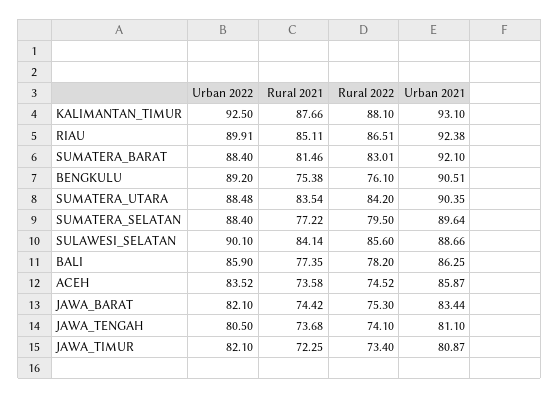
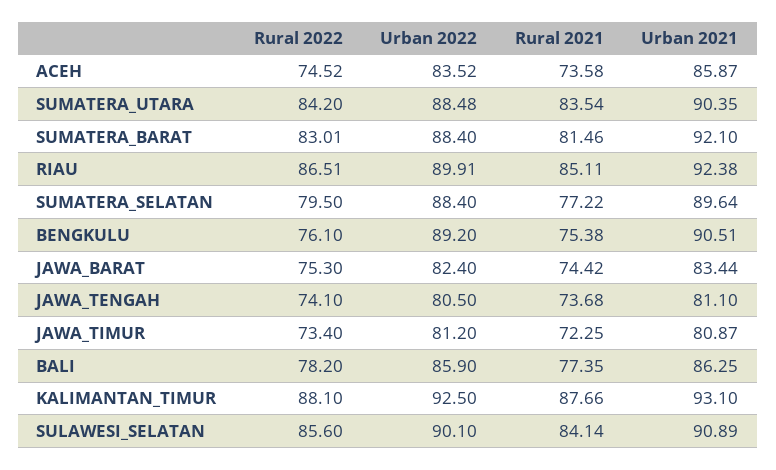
  {
    "Urban 2022": {
      "KALIMANTAN_TIMUR": 92.5,
      "RIAU": 89.91,
      "SUMATERA_BARAT": 88.4,
      "BENGKULU": 89.2,
      "SUMATERA_UTARA": 88.48,
      "SUMATERA_SELATAN": 88.4,
      "SULAWESI_SELATAN": 90.1,
      "BALI": 85.9,
      "ACEH": 83.52,
-     "JAWA_BARAT": 82.1,
+     "JAWA_BARAT": 82.4,
      "JAWA_TENGAH": 80.5,
-     "JAWA_TIMUR": 82.1
+     "JAWA_TIMUR": 81.2
    },
    "Rural 2021": {
      "KALIMANTAN_TIMUR": 87.66,
      "RIAU": 85.11,
      "SUMATERA_BARAT": 81.46,
      "BENGKULU": 75.38,
      "SUMATERA_UTARA": 83.54,
      "SUMATERA_SELATAN": 77.22,
      "SULAWESI_SELATAN": 84.14,
      "BALI": 77.35,
      "ACEH": 73.58,
      "JAWA_BARAT": 74.42,
      "JAWA_TENGAH": 73.68,
      "JAWA_TIMUR": 72.25
    },
    "Rural 2022": {
      "KALIMANTAN_TIMUR": 88.1,
      "RIAU": 86.51,
      "SUMATERA_BARAT": 83.01,
      "BENGKULU": 76.1,
      "SUMATERA_UTARA": 84.2,
      "SUMATERA_SELATAN": 79.5,
      "SULAWESI_SELATAN": 85.6,
      "BALI": 78.2,
      "ACEH": 74.52,
      "JAWA_BARAT": 75.3,
      "JAWA_TENGAH": 74.1,
      "JAWA_TIMUR": 73.4
    },
    "Urban 2021": {
      "KALIMANTAN_TIMUR": 93.1,
      "RIAU": 92.38,
      "SUMATERA_BARAT": 92.1,
      "BENGKULU": 90.51,
      "SUMATERA_UTARA": 90.35,
      "SUMATERA_SELATAN": 89.64,
-     "SULAWESI_SELATAN": 88.66,
+     "SULAWESI_SELATAN": 90.89,
      "BALI": 86.25,
      "ACEH": 85.87,
      "JAWA_BARAT": 83.44,
      "JAWA_TENGAH": 81.1,
      "JAWA_TIMUR": 80.87
    }
  }

